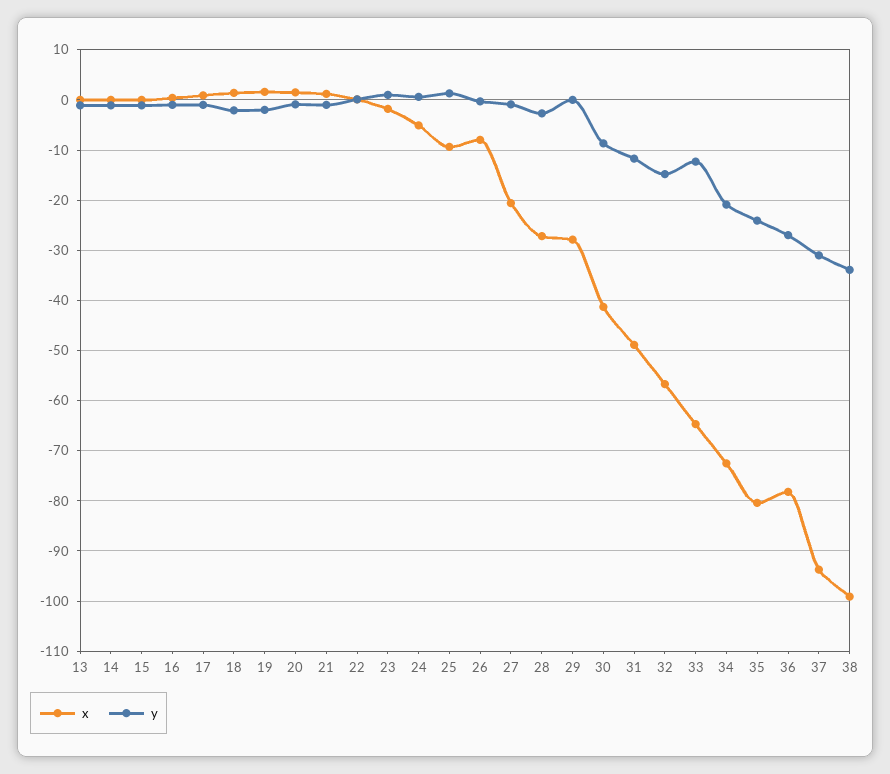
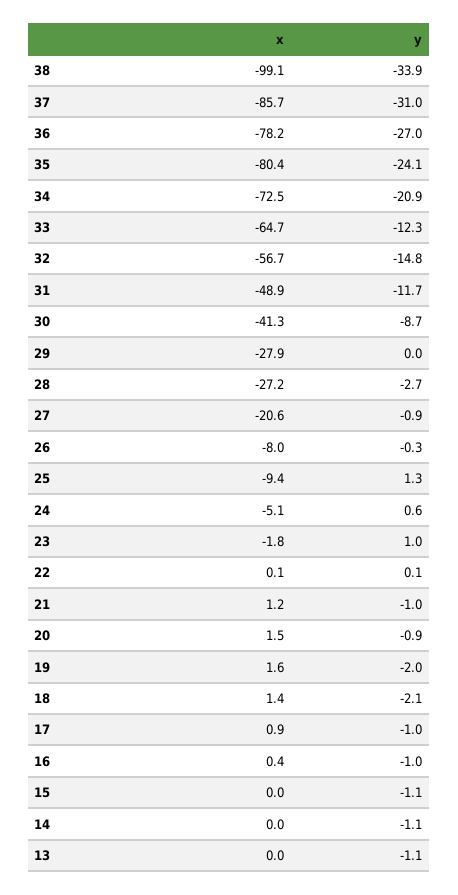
  {
    "x": {
      "13": 0,
      "14": 0,
      "15": 0,
      "16": 0.4,
      "17": 0.9,
      "18": 1.4,
      "19": 1.6,
      "20": 1.5,
      "21": 1.2,
      "22": 0.1,
      "23": -1.8,
      "24": -5.1,
      "25": -9.4,
      "26": -8,
      "27": -20.6,
      "28": -27.2,
      "29": -27.9,
      "30": -41.3,
      "31": -48.9,
      "32": -56.7,
      "33": -64.7,
      "34": -72.5,
      "35": -80.4,
      "36": -78.2,
-     "37": -94,
+     "37": -85.7,
      "38": -99.1
    },
    "y": {
      "13": -1.1,
      "14": -1.1,
      "15": -1.1,
      "16": -1,
      "17": -1,
      "18": -2.1,
      "19": -2,
      "20": -0.9,
      "21": -1,
      "22": 0.1,
      "23": 1,
      "24": 0.6,
      "25": 1.3,
      "26": -0.3,
      "27": -0.9,
      "28": -2.7,
      "29": 0,
      "30": -8.7,
      "31": -11.7,
      "32": -14.8,
      "33": -12.3,
      "34": -20.9,
      "35": -24.1,
      "36": -27,
      "37": -31,
      "38": -33.9
    }
  }

